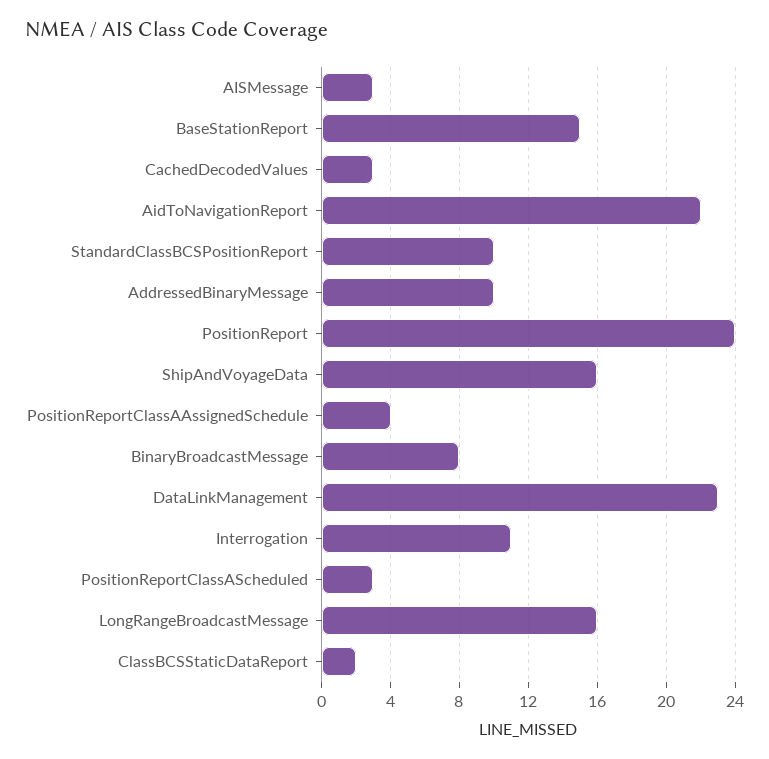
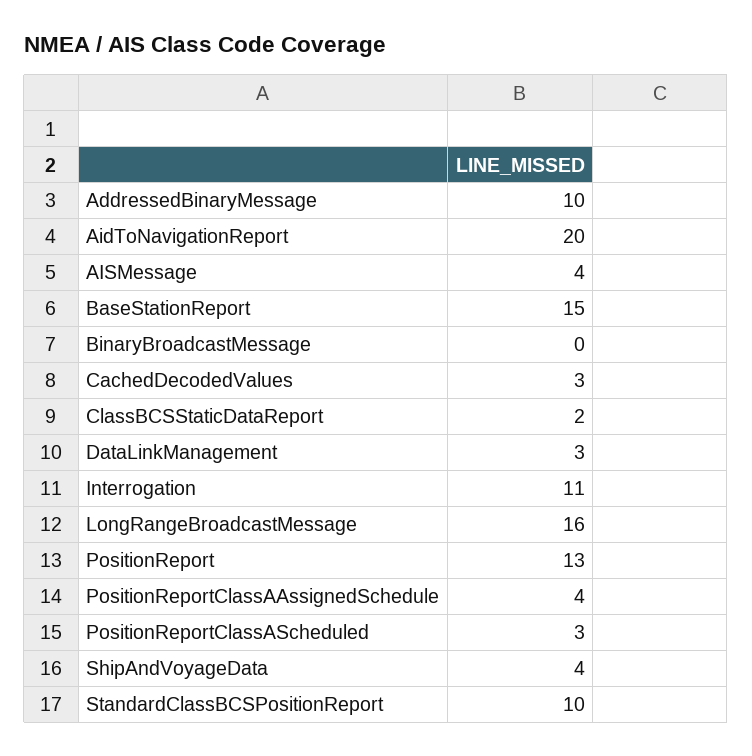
  {
-   "AISMessage": 3,
+   "AISMessage": 4,
    "BaseStationReport": 15,
    "CachedDecodedValues": 3,
-   "AidToNavigationReport": 22,
+   "AidToNavigationReport": 20,
    "StandardClassBCSPositionReport": 10,
    "AddressedBinaryMessage": 10,
-   "PositionReport": 24,
+   "PositionReport": 13,
-   "ShipAndVoyageData": 16,
+   "ShipAndVoyageData": 4,
    "PositionReportClassAAssignedSchedule": 4,
-   "BinaryBroadcastMessage": 8,
+   "BinaryBroadcastMessage": 0,
-   "DataLinkManagement": 23,
+   "DataLinkManagement": 3,
    "Interrogation": 11,
    "PositionReportClassAScheduled": 3,
    "LongRangeBroadcastMessage": 16,
    "ClassBCSStaticDataReport": 2
  }

